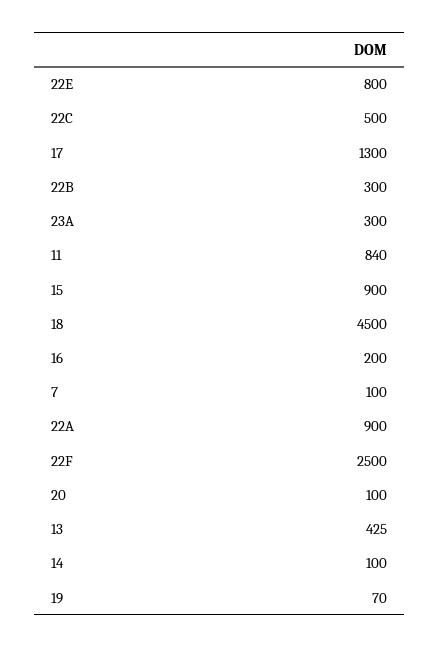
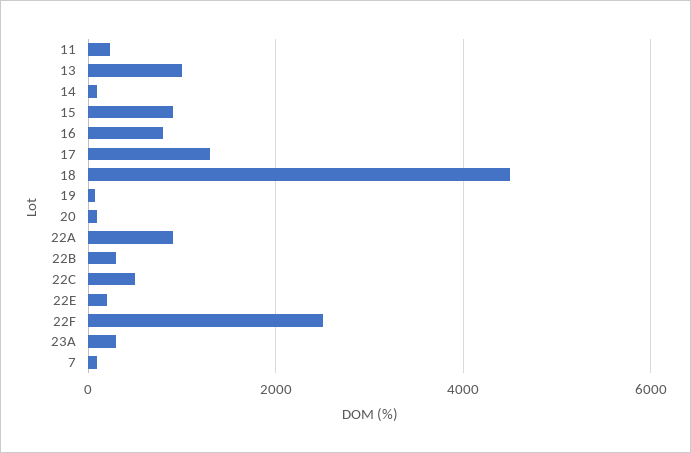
  {
-   "22E": 800,
+   "22E": 200,
    "22C": 500,
    "17": 1300,
    "22B": 300,
    "23A": 300,
-   "11": 840,
+   "11": 200,
    "15": 900,
    "18": 4500,
-   "16": 200,
+   "16": 800,
    "7": 100,
    "22A": 900,
    "22F": 2500,
    "20": 100,
-   "13": 425,
+   "13": 1000,
    "14": 100,
    "19": 70
  }

